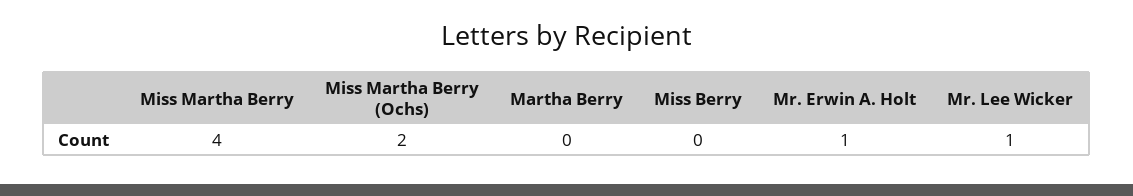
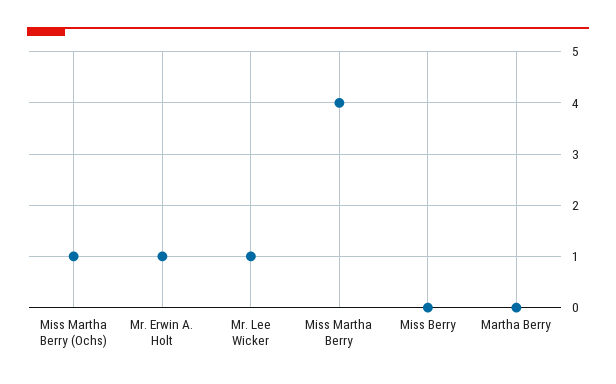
  {
    "Miss Martha Berry": 4,
-   "Miss Martha Berry (Ochs)": 2,
+   "Miss Martha Berry (Ochs)": 1,
    "Martha Berry": 0,
    "Miss Berry": 0,
    "Mr. Erwin A. Holt": 1,
    "Mr. Lee Wicker": 1
  }

